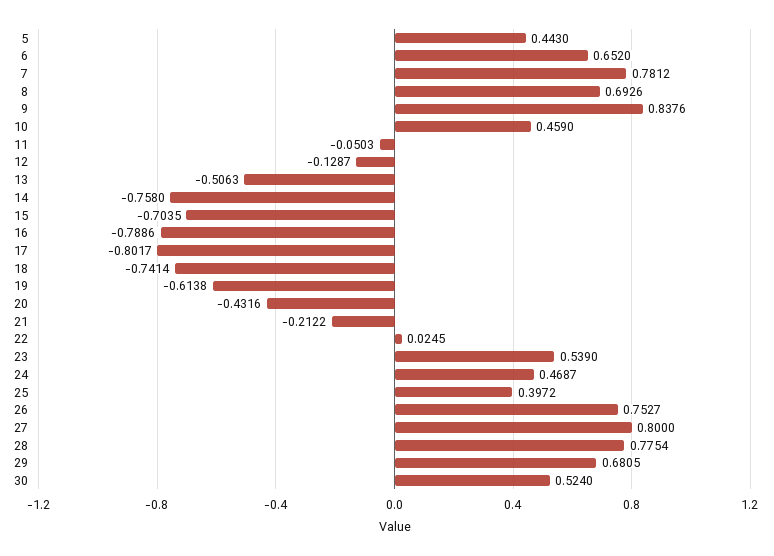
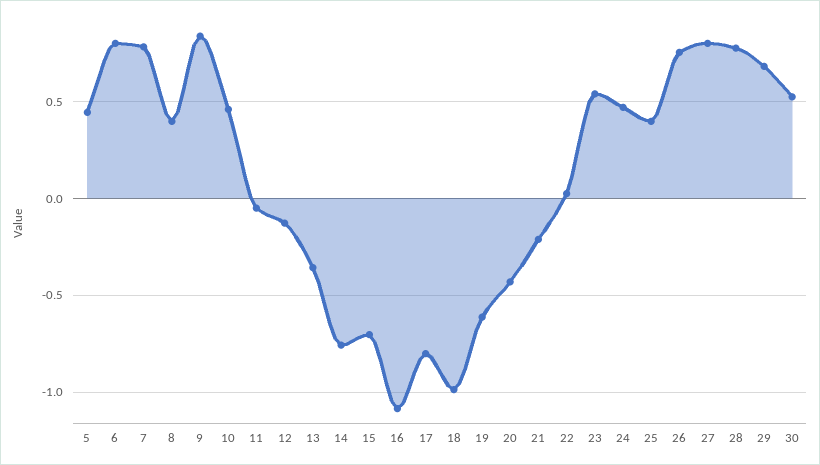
  {
    "5": 0.443,
-   "6": 0.652,
+   "6": 0.8,
    "7": 0.7812,
-   "8": 0.6926,
+   "8": 0.4,
    "9": 0.8376,
    "10": 0.459,
    "11": -0.0503,
    "12": -0.1287,
-   "13": -0.5063,
+   "13": -0.35,
    "14": -0.758,
    "15": -0.7035,
-   "16": -0.7886,
+   "16": -1.1,
    "17": -0.8017,
-   "18": -0.7414,
+   "18": -1,
    "19": -0.6138,
    "20": -0.4316,
    "21": -0.2122,
    "22": 0.0245,
    "23": 0.539,
    "24": 0.4687,
    "25": 0.3972,
    "26": 0.7527,
    "27": 0.8,
    "28": 0.7754,
    "29": 0.6805,
    "30": 0.524
  }

